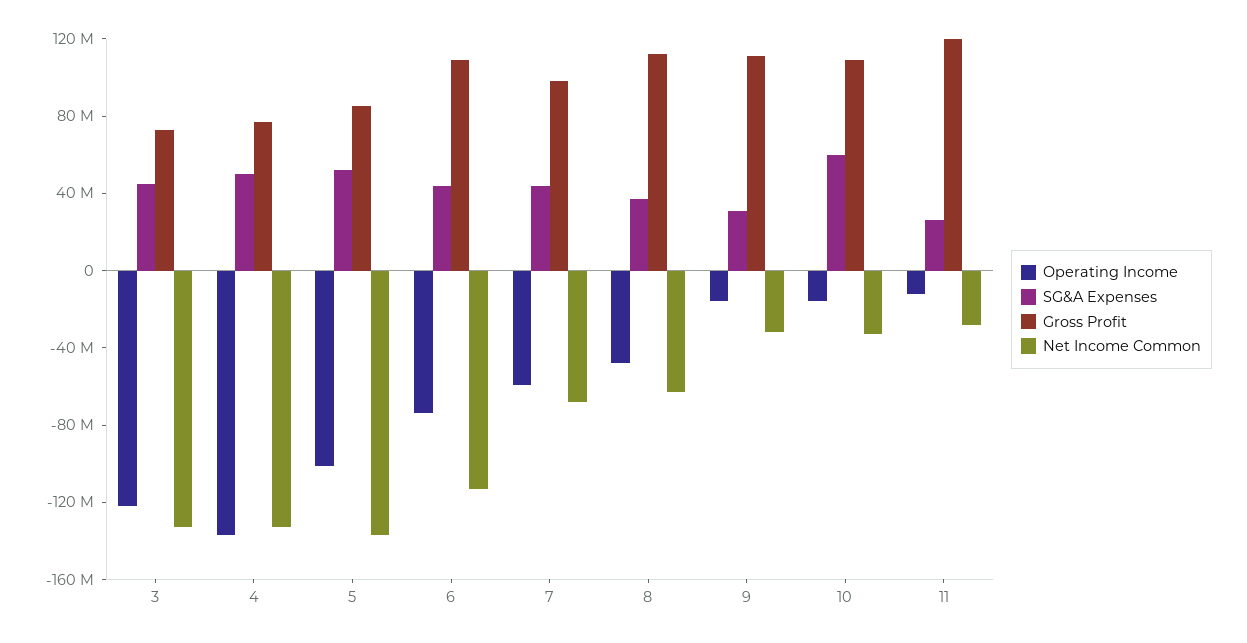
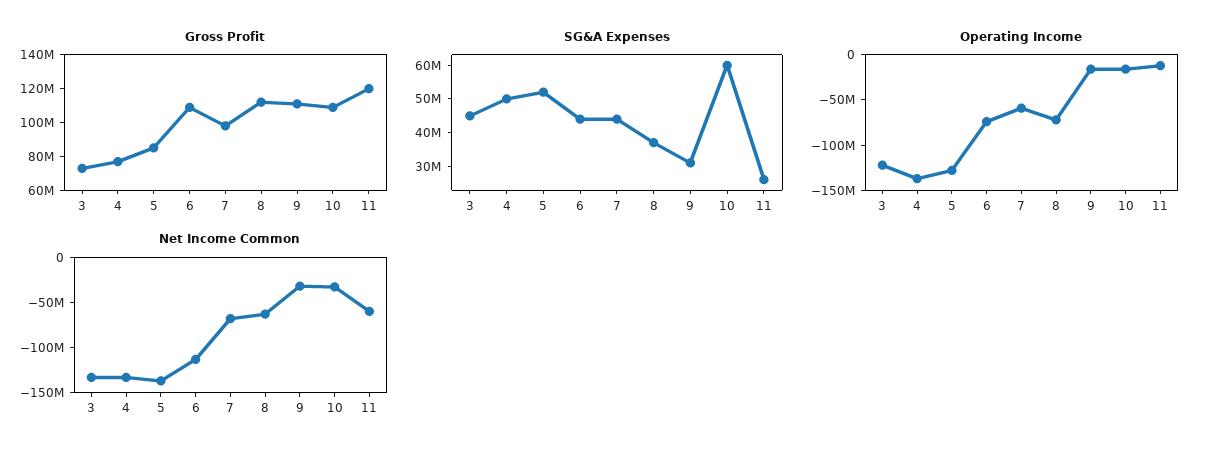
  {
    "Operating Income": {
      "3": -120000000,
      "4": -140000000,
-     "5": -100000000,
+     "5": -130000000,
      "6": -70000000,
      "7": -60000000,
-     "8": -50000000,
+     "8": -70000000,
      "9": -20000000,
      "10": -20000000,
      "11": -10000000
    },
    "SG&A Expenses": {
      "3": 45000000,
      "4": 50000000,
      "5": 52500000,
      "6": 45000000,
      "7": 45000000,
      "8": 37500000,
      "9": 30000000,
      "10": 60000000,
      "11": 25000000
    },
    "Gross Profit": {
      "3": 75000000,
      "4": 75000000,
      "5": 85000000,
      "6": 110000000,
      "7": 100000000,
      "8": 110000000,
      "9": 110000000,
      "10": 110000000,
      "11": 120000000
    },
    "Net Income Common": {
      "3": -130000000,
      "4": -130000000,
      "5": -140000000,
      "6": -110000000,
      "7": -70000000,
      "8": -60000000,
      "9": -30000000,
      "10": -30000000,
-     "11": -30000000
+     "11": -60000000
    }
  }

